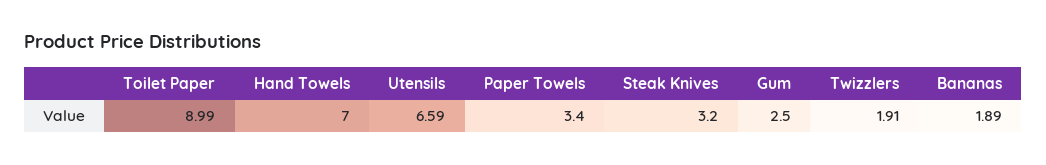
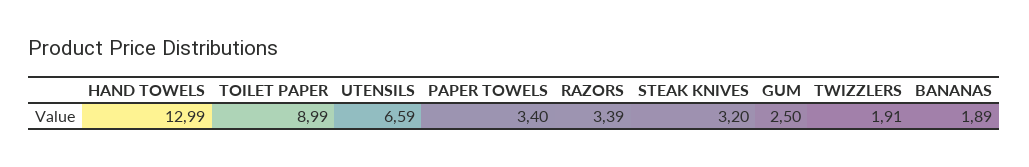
  {
    "Toilet Paper": 8.99,
-   "Hand Towels": 7,
+   "Hand Towels": 12.99,
    "Utensils": 6.59,
    "Paper Towels": 3.4,
    "Steak Knives": 3.2,
    "Gum": 2.5,
    "Twizzlers": 1.91,
-   "Bananas": 1.89
+   "Bananas": 1.89,
+   "RAZORS": 3.39
  }

